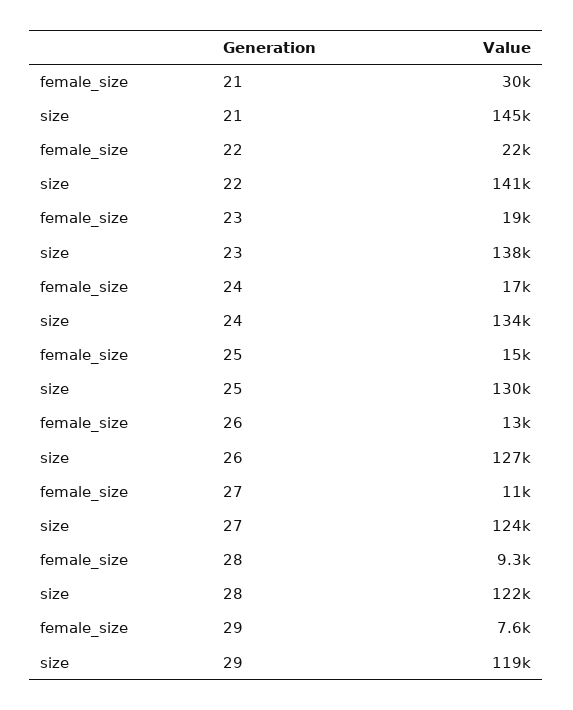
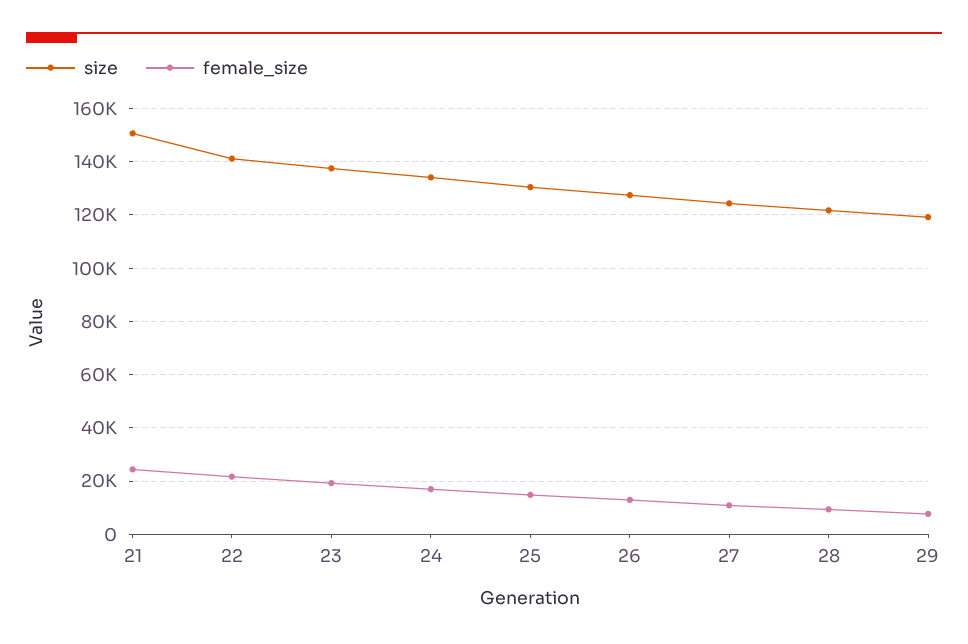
  {
    "female_size": {
-     "21": 30000,
+     "21": 25000,
      "22": 22000,
      "23": 19000,
      "24": 17000,
      "25": 15000,
      "26": 13000,
      "27": 11000,
      "28": 9300,
      "29": 7600
    },
    "size": {
-     "21": 145000,
+     "21": 150000,
      "22": 141000,
      "23": 138000,
      "24": 134000,
      "25": 130000,
      "26": 127000,
      "27": 124000,
      "28": 122000,
      "29": 119000
    }
  }

